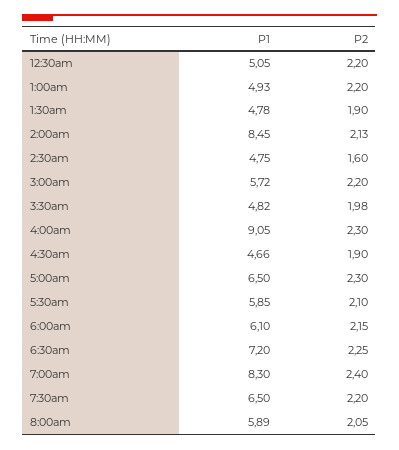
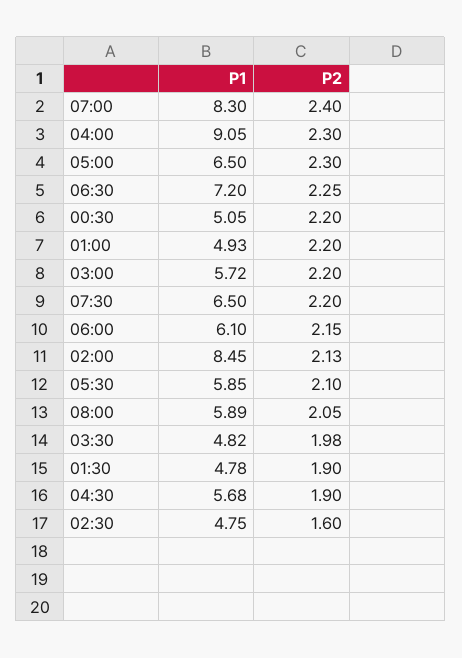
  {
    "P1": {
      "12:30am": 5.05,
      "1:00am": 4.93,
      "1:30am": 4.78,
      "2:00am": 8.45,
      "2:30am": 4.75,
      "3:00am": 5.72,
      "3:30am": 4.82,
      "4:00am": 9.05,
-     "4:30am": 4.66,
+     "4:30am": 5.68,
      "5:00am": 6.5,
      "5:30am": 5.85,
      "6:00am": 6.1,
      "6:30am": 7.2,
      "7:00am": 8.3,
      "7:30am": 6.5,
      "8:00am": 5.89
    },
    "P2": {
      "12:30am": 2.2,
      "1:00am": 2.2,
      "1:30am": 1.9,
      "2:00am": 2.13,
      "2:30am": 1.6,
      "3:00am": 2.2,
      "3:30am": 1.98,
      "4:00am": 2.3,
      "4:30am": 1.9,
      "5:00am": 2.3,
      "5:30am": 2.1,
      "6:00am": 2.15,
      "6:30am": 2.25,
      "7:00am": 2.4,
      "7:30am": 2.2,
      "8:00am": 2.05
    }
  }

